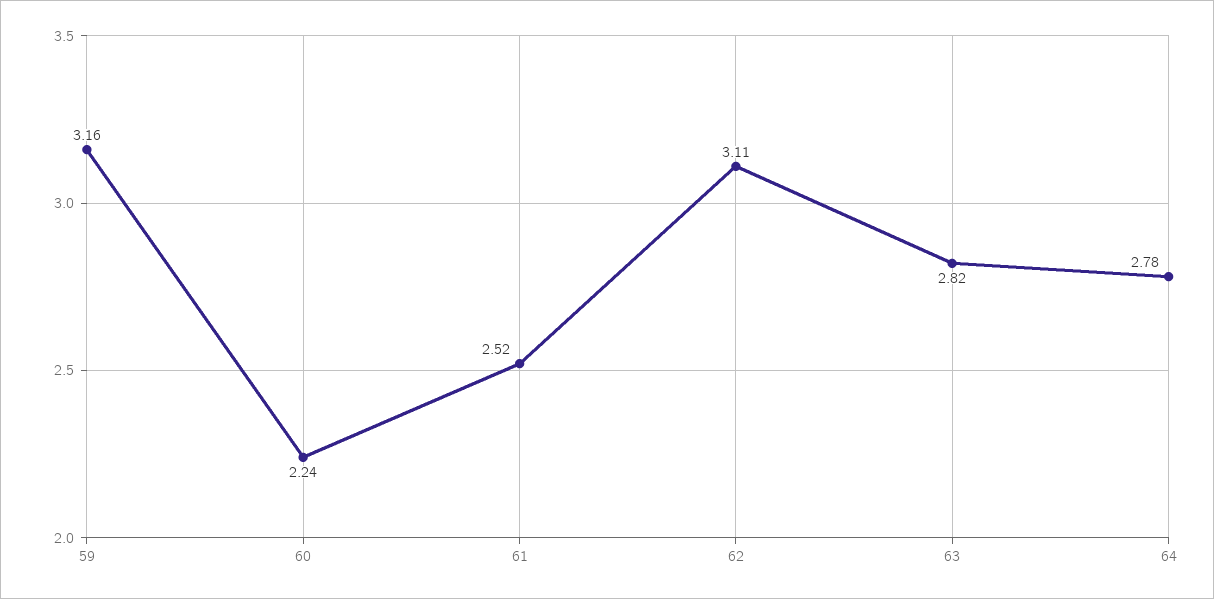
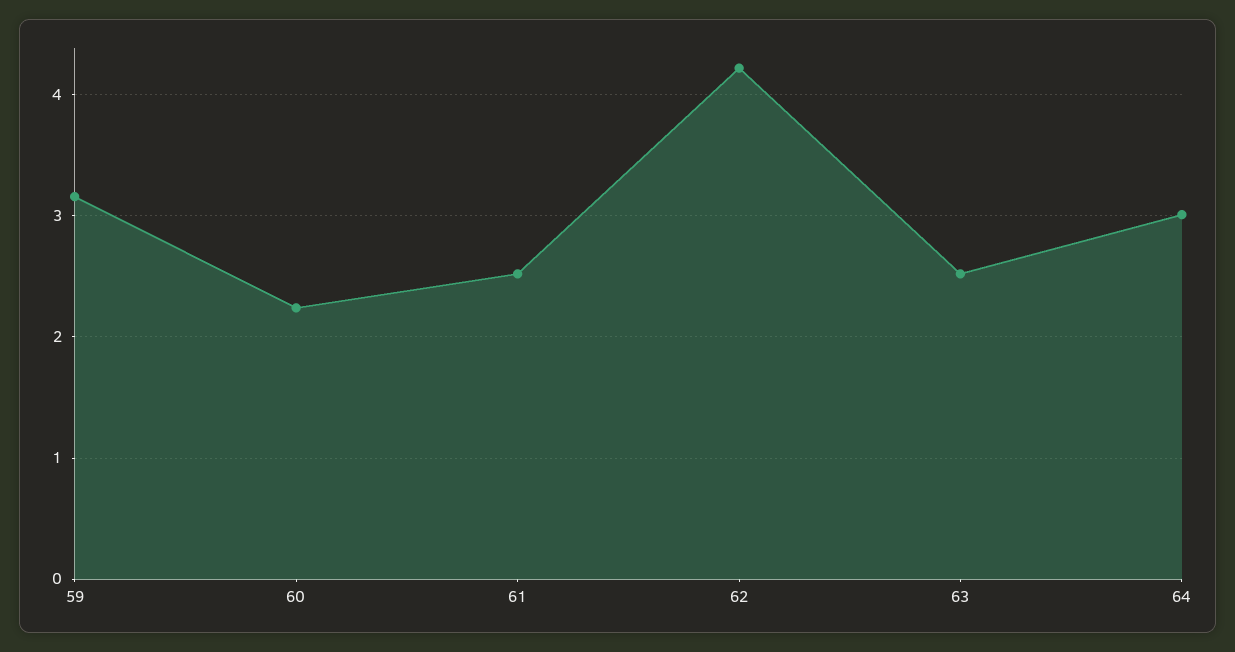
  {
    "59": 3.16,
    "60": 2.24,
    "61": 2.52,
-   "62": 3.11,
+   "62": 4.2,
-   "63": 2.82,
+   "63": 2.5,
-   "64": 2.78
+   "64": 3
  }

